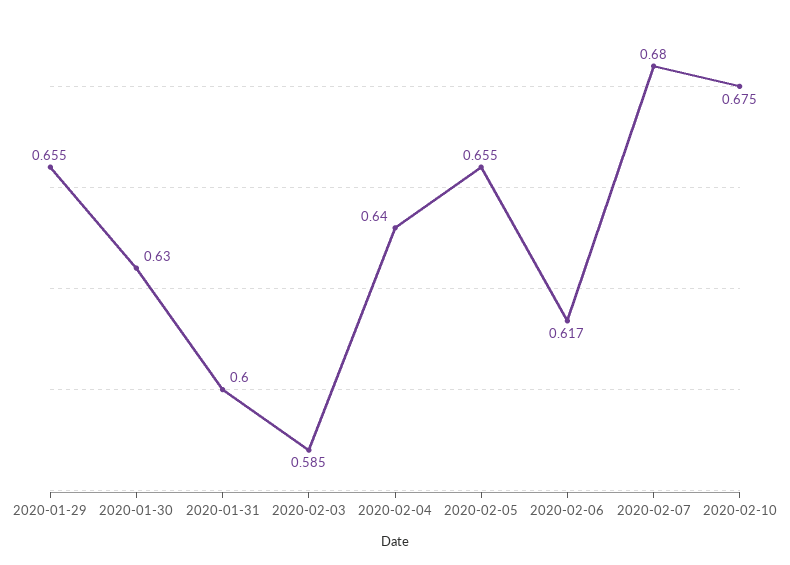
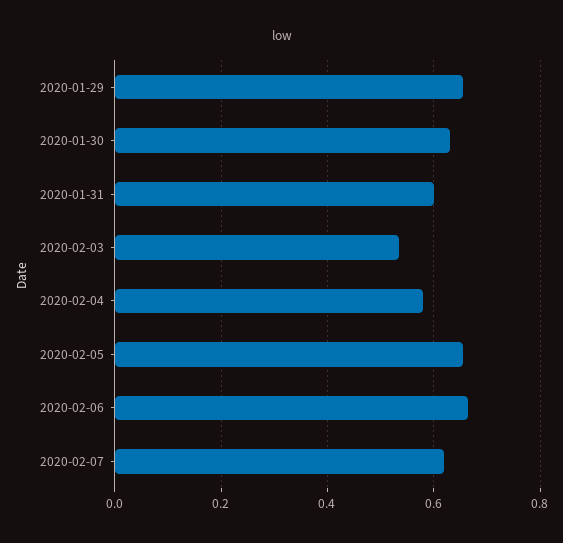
  {
    "2020-01-29": 0.655,
    "2020-01-30": 0.63,
    "2020-01-31": 0.6,
-   "2020-02-03": 0.585,
+   "2020-02-03": 0.54,
-   "2020-02-04": 0.64,
+   "2020-02-04": 0.58,
    "2020-02-05": 0.655,
-   "2020-02-06": 0.617,
+   "2020-02-06": 0.66,
-   "2020-02-07": 0.68,
+   "2020-02-07": 0.62
-   "2020-02-10": 0.675
  }

